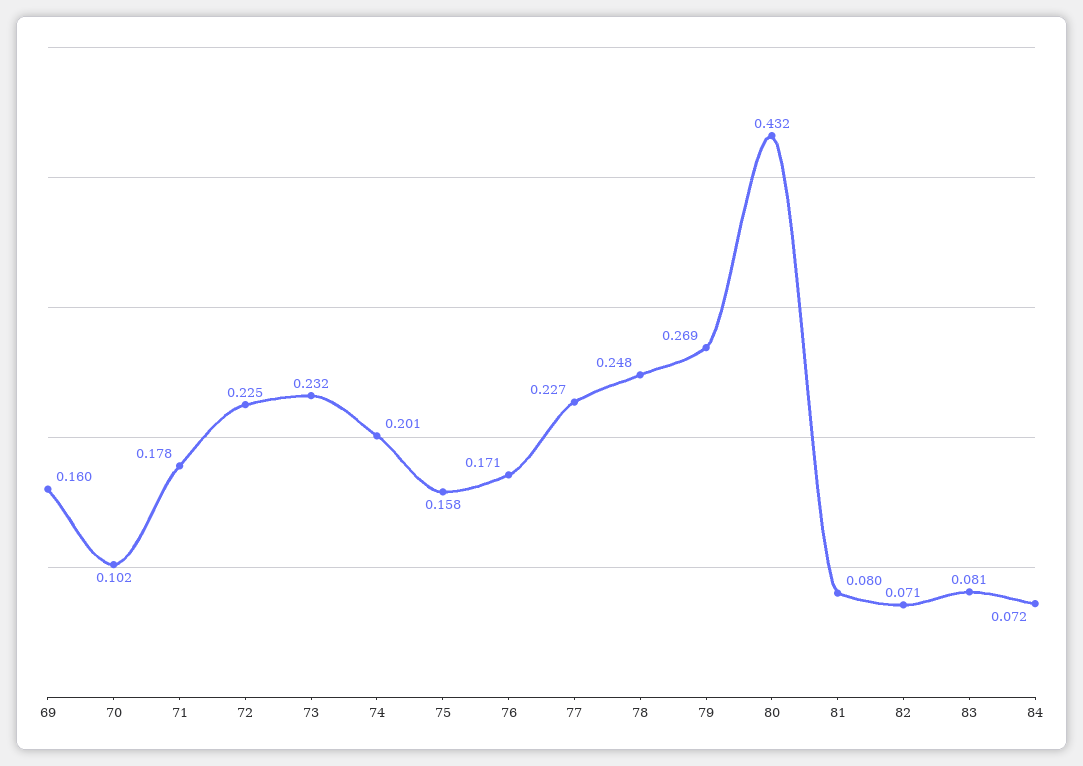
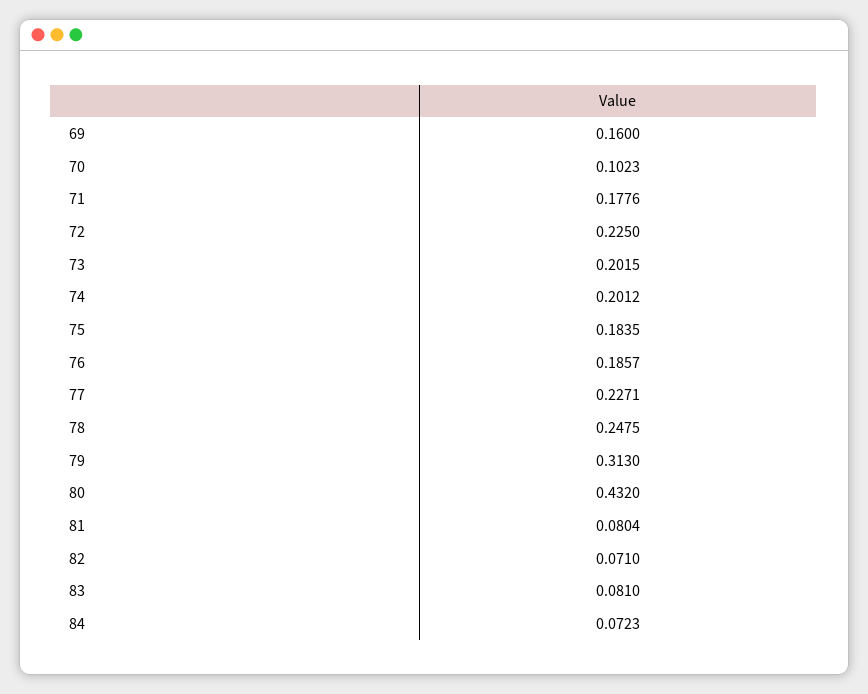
  {
    "69": 0.16,
    "70": 0.1023,
    "71": 0.1776,
    "72": 0.225,
-   "73": 0.232,
+   "73": 0.2015,
    "74": 0.2012,
-   "75": 0.158,
+   "75": 0.1835,
-   "76": 0.171,
+   "76": 0.1857,
    "77": 0.2271,
    "78": 0.2475,
-   "79": 0.269,
+   "79": 0.313,
    "80": 0.432,
    "81": 0.0804,
    "82": 0.071,
    "83": 0.081,
    "84": 0.0723
  }

